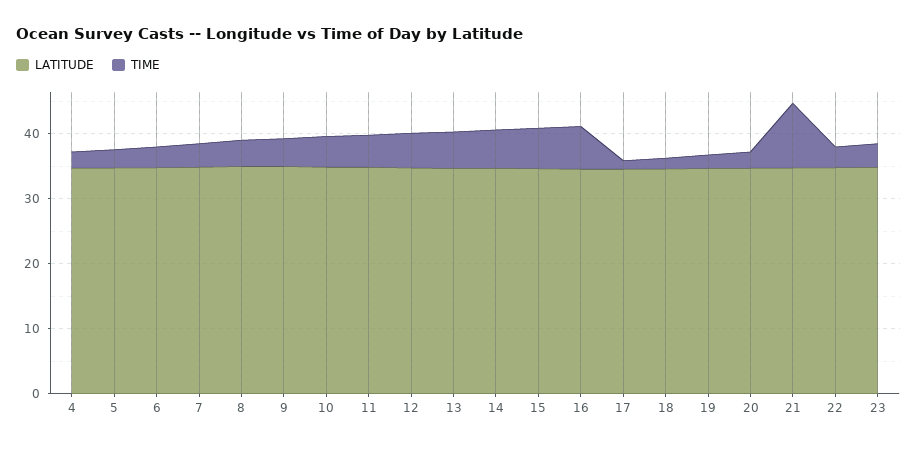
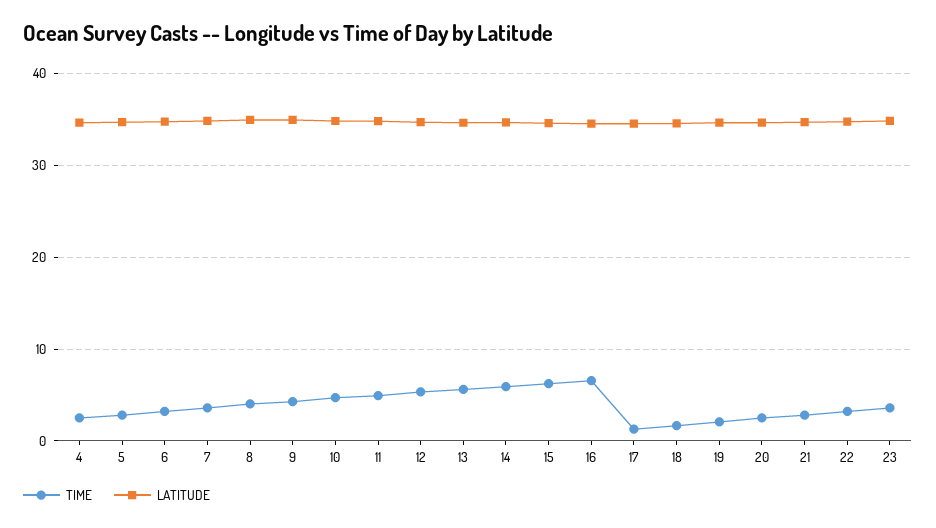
  {
    "LATITUDE": {
      "4": 35,
      "5": 35,
      "6": 35,
      "7": 35,
      "8": 35,
      "9": 35,
      "10": 35,
      "11": 35,
      "12": 35,
      "13": 35,
      "14": 35,
      "15": 35,
      "16": 35,
      "17": 35,
      "18": 35,
      "19": 35,
      "20": 35,
      "21": 35,
      "22": 35,
      "23": 35
    },
    "TIME": {
      "4": 3,
      "5": 3,
      "6": 3,
      "7": 4,
      "8": 4,
      "9": 4,
      "10": 5,
      "11": 5,
      "12": 5,
      "13": 6,
      "14": 6,
      "15": 6,
      "16": 7,
      "17": 1,
      "18": 2,
      "19": 2,
      "20": 3,
-     "21": 10,
+     "21": 3,
      "22": 3,
      "23": 4
    }
  }

